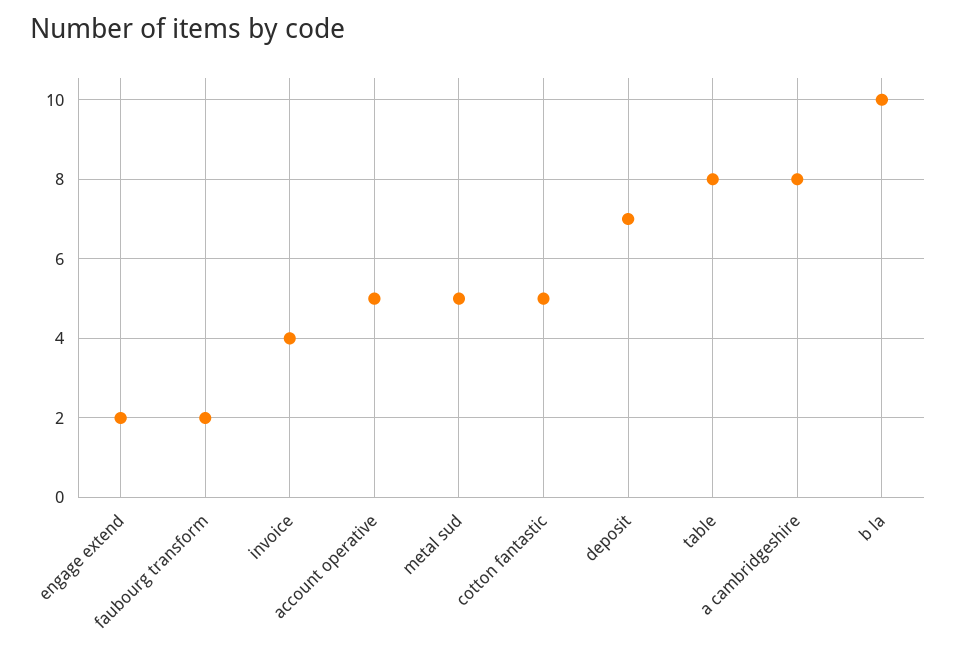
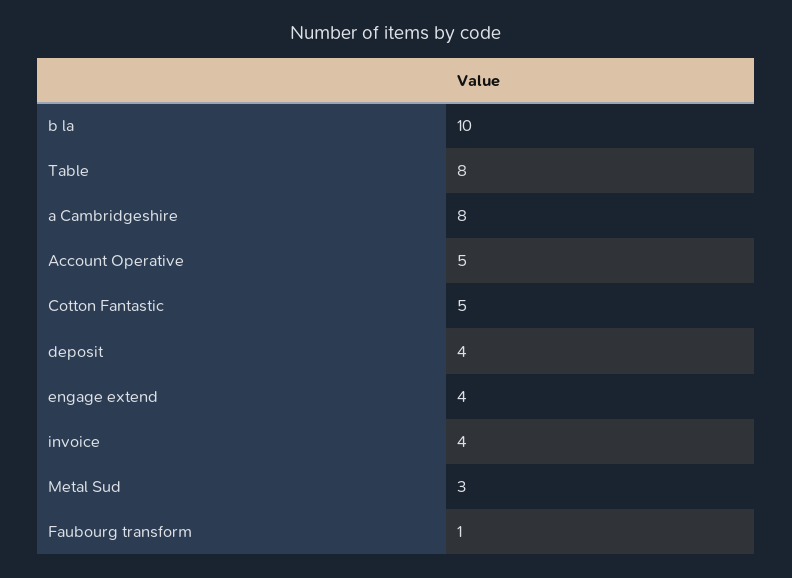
  {
-   "engage extend": 2,
+   "engage extend": 4,
-   "faubourg transform": 2,
+   "faubourg transform": 1,
    "invoice": 4,
    "account operative": 5,
-   "metal sud": 5,
+   "metal sud": 3,
    "cotton fantastic": 5,
-   "deposit": 7,
+   "deposit": 4,
    "table": 8,
    "a cambridgeshire": 8,
    "b la": 10
  }

